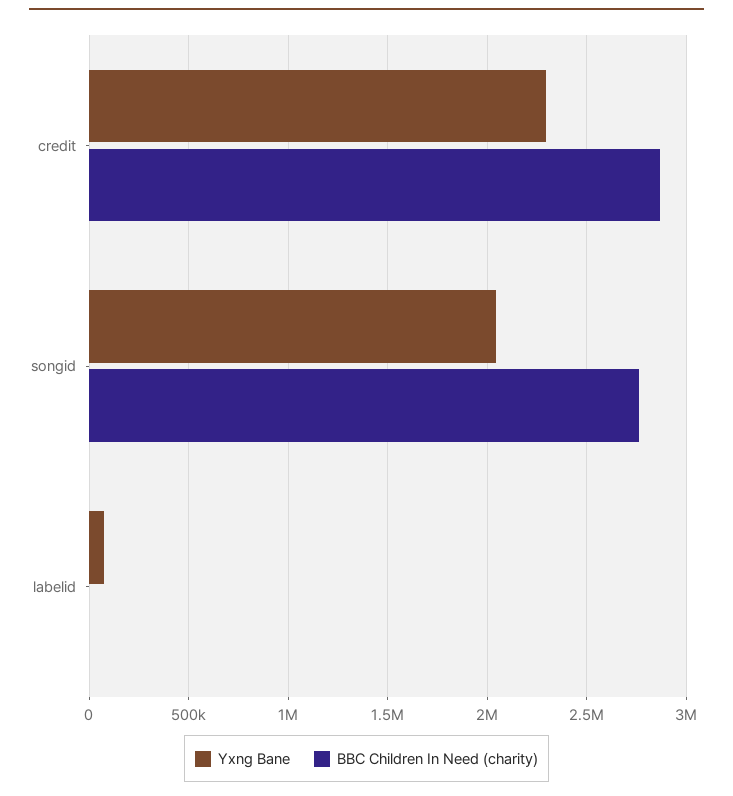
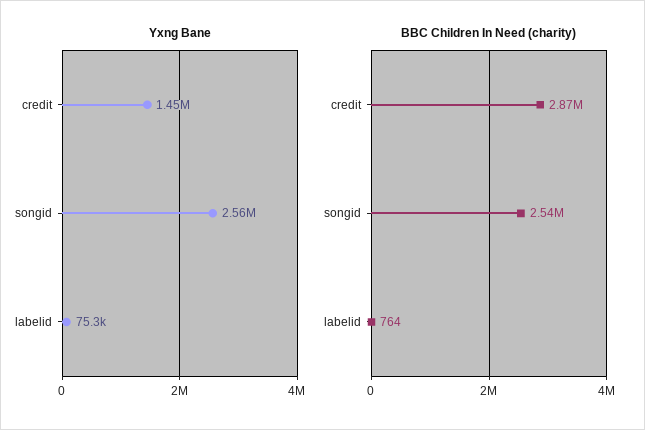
  {
    "Yxng Bane": {
-     "credit": 2300000,
+     "credit": 1450000,
-     "songid": 2050000,
+     "songid": 2560000,
      "labelid": 75300
    },
    "BBC Children In Need (charity)": {
      "credit": 2870000,
-     "songid": 2750000,
+     "songid": 2540000,
      "labelid": 764
    }
  }

